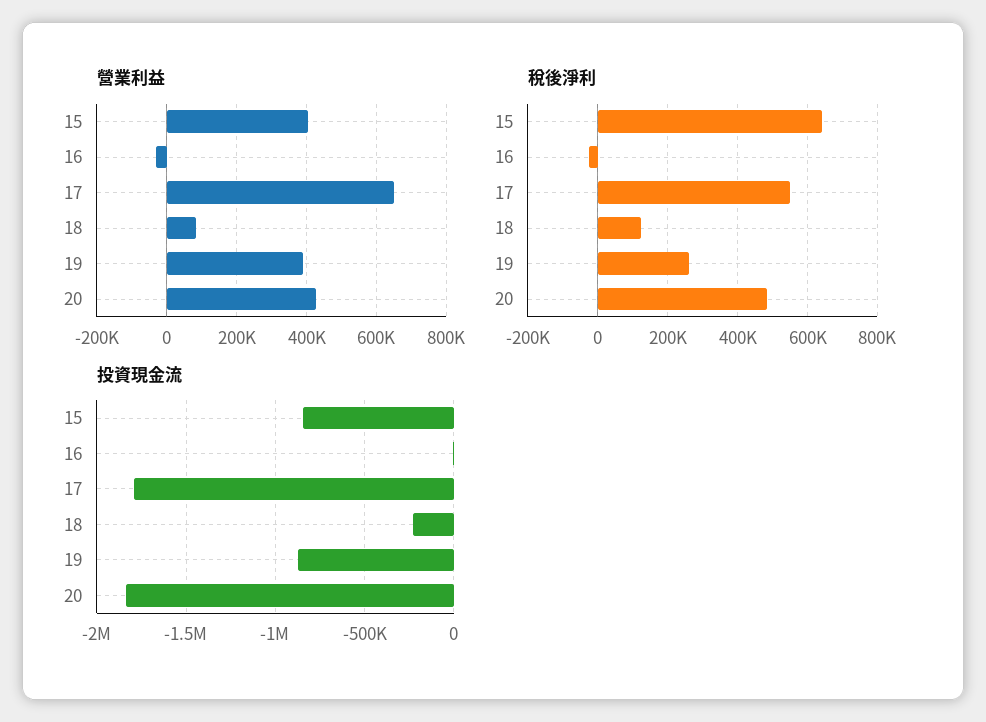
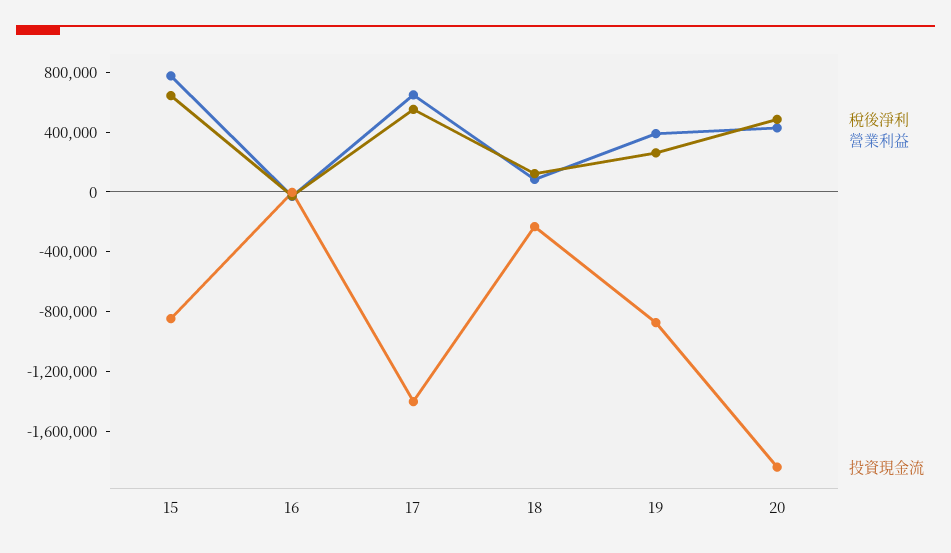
  {
    "營業利益": {
-     "15": 400000,
+     "15": 800000,
      "16": -40000,
      "17": 640000,
      "18": 80000,
      "19": 380000,
      "20": 420000
    },
    "稅後淨利": {
      "15": 640000,
      "16": -20000,
      "17": 560000,
      "18": 120000,
      "19": 260000,
      "20": 480000
    },
    "投資現金流": {
      "15": -850000,
      "16": 0,
-     "17": -1800000,
+     "17": -1400000,
      "18": -250000,
      "19": -850000,
      "20": -1850000
    }
  }

